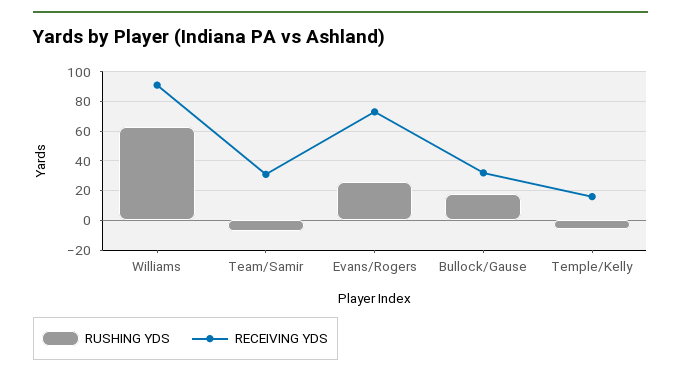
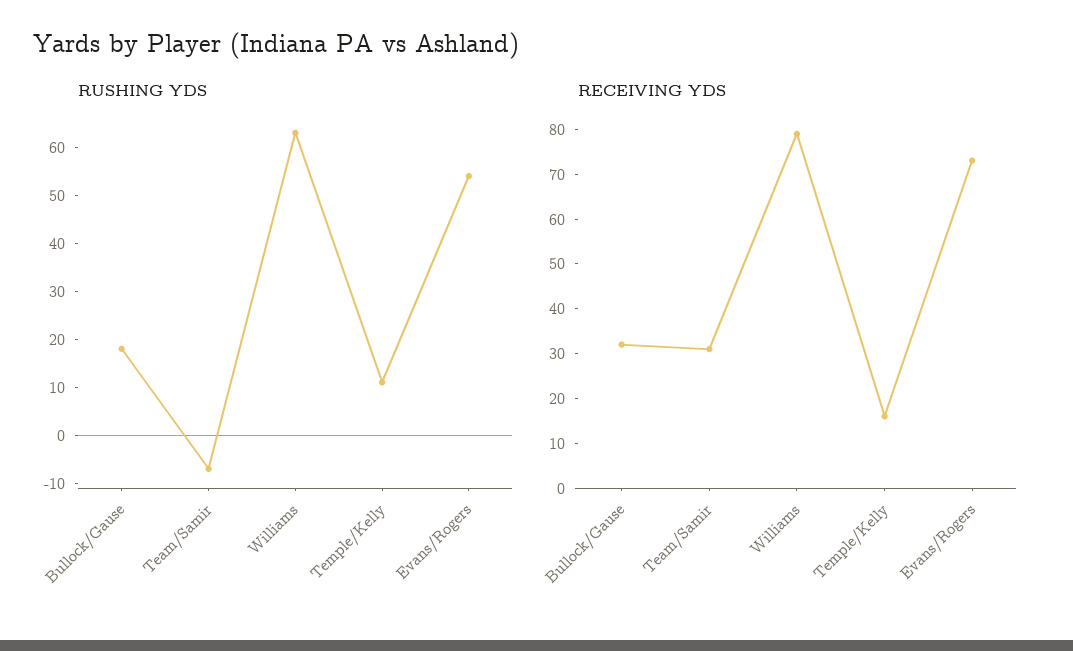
  {
    "RUSHING YDS": {
      "Williams": 65,
      "Team/Samir": -5,
-     "Evans/Rogers": 25,
+     "Evans/Rogers": 55,
      "Bullock/Gause": 20,
-     "Temple/Kelly": -5
+     "Temple/Kelly": 10
    },
    "RECEIVING YDS": {
-     "Williams": 90,
+     "Williams": 80,
      "Team/Samir": 30,
      "Evans/Rogers": 75,
      "Bullock/Gause": 30,
      "Temple/Kelly": 15
    }
  }

